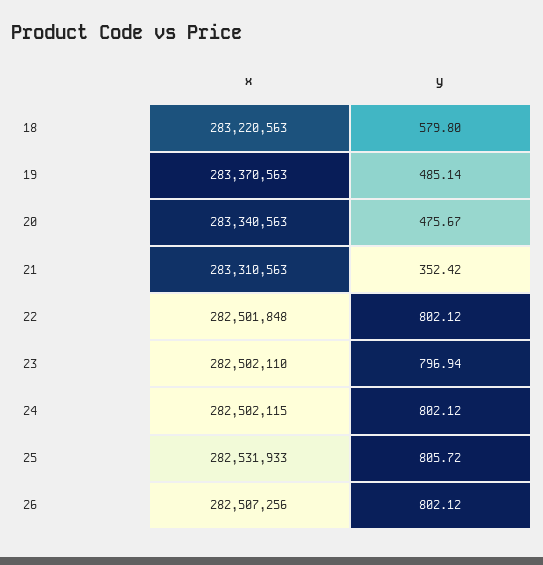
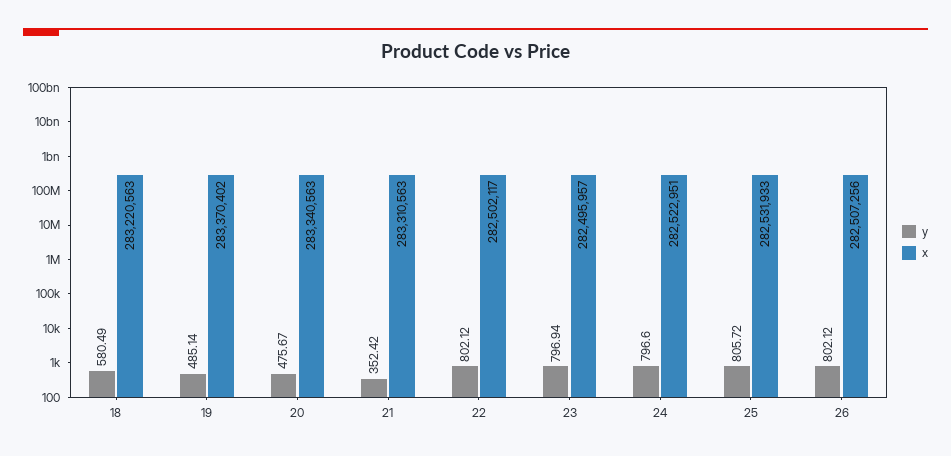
  {
    "x": {
      "18": 283220563,
-     "19": 283370563,
+     "19": 283370402,
      "20": 283340563,
      "21": 283310563,
-     "22": 282501848,
+     "22": 282502117,
-     "23": 282502110,
+     "23": 282495957,
-     "24": 282502115,
+     "24": 282522951,
      "25": 282531933,
      "26": 282507256
    },
    "y": {
-     "18": 579.8,
+     "18": 580.49,
      "19": 485.14,
      "20": 475.67,
      "21": 352.42,
      "22": 802.12,
      "23": 796.94,
-     "24": 802.12,
+     "24": 796.6,
      "25": 805.72,
      "26": 802.12
    }
  }

